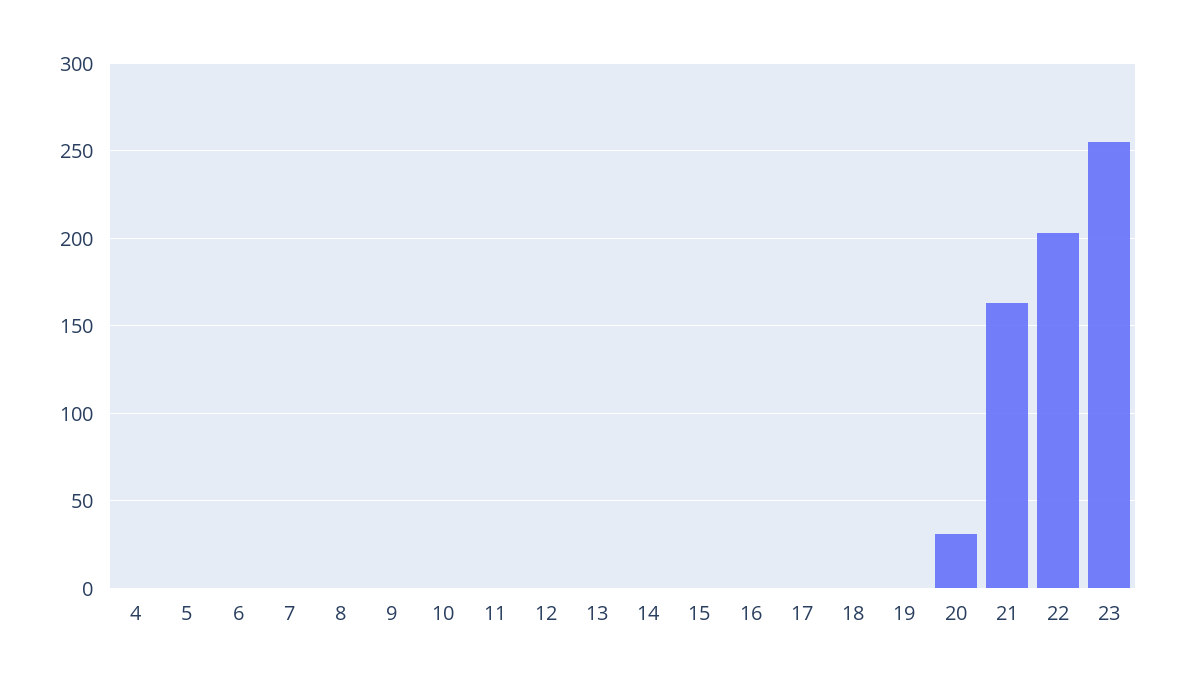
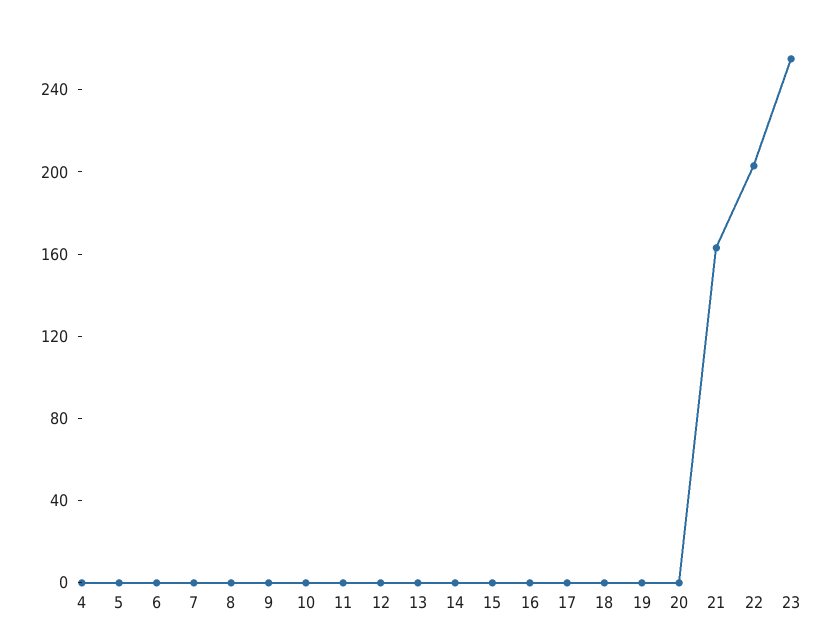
  {
    "4": 0,
    "5": 0,
    "6": 0,
    "7": 0,
    "8": 0,
    "9": 0,
    "10": 0,
    "11": 0,
    "12": 0,
    "13": 0,
    "14": 0,
    "15": 0,
    "16": 0,
    "17": 0,
    "18": 0,
    "19": 0,
-   "20": 30,
+   "20": 0,
    "21": 165,
    "22": 205,
    "23": 255
  }

